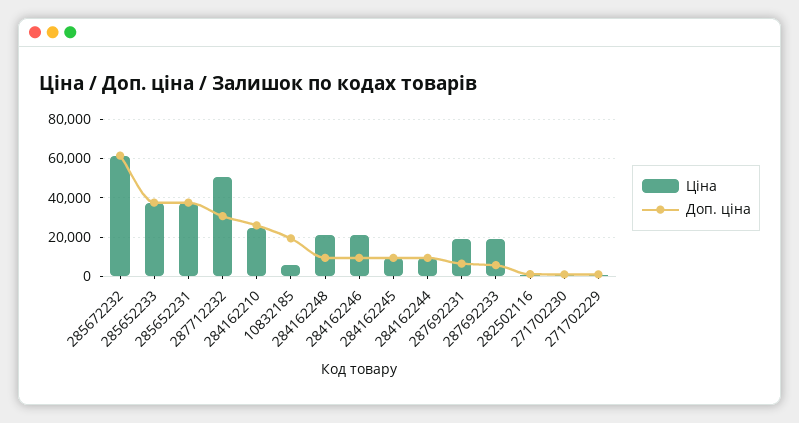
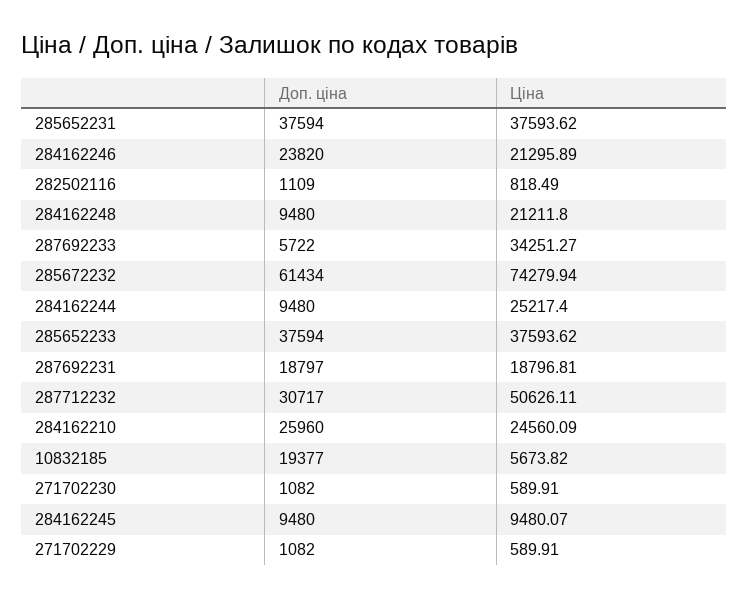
  {
    "Ціна": {
-     "285672232": 60000,
+     "285672232": 74279.94,
      "285652233": 37593.62,
      "285652231": 37593.62,
      "287712232": 50626.11,
      "284162210": 24560.09,
      "10832185": 5673.82,
      "284162248": 21211.8,
      "284162246": 21295.89,
      "284162245": 9480.07,
-     "284162244": 10000,
+     "284162244": 25217.4,
      "287692231": 18796.81,
-     "287692233": 20000,
+     "287692233": 34251.27,
      "282502116": 818.49,
      "271702230": 589.91,
      "271702229": 589.91
    },
    "Доп. ціна": {
      "285672232": 61434,
      "285652233": 37594,
      "285652231": 37594,
      "287712232": 30717,
      "284162210": 25960,
      "10832185": 19377,
      "284162248": 9480,
-     "284162246": 10000,
+     "284162246": 23820,
      "284162245": 9480,
      "284162244": 9480,
-     "287692231": 5000,
+     "287692231": 18797,
      "287692233": 5722,
      "282502116": 1109,
      "271702230": 1082,
      "271702229": 1082
    }
  }

